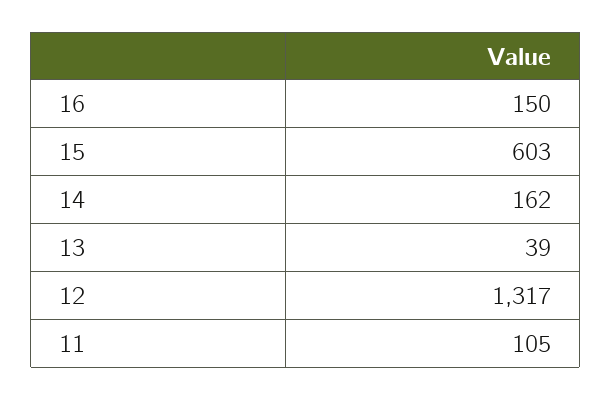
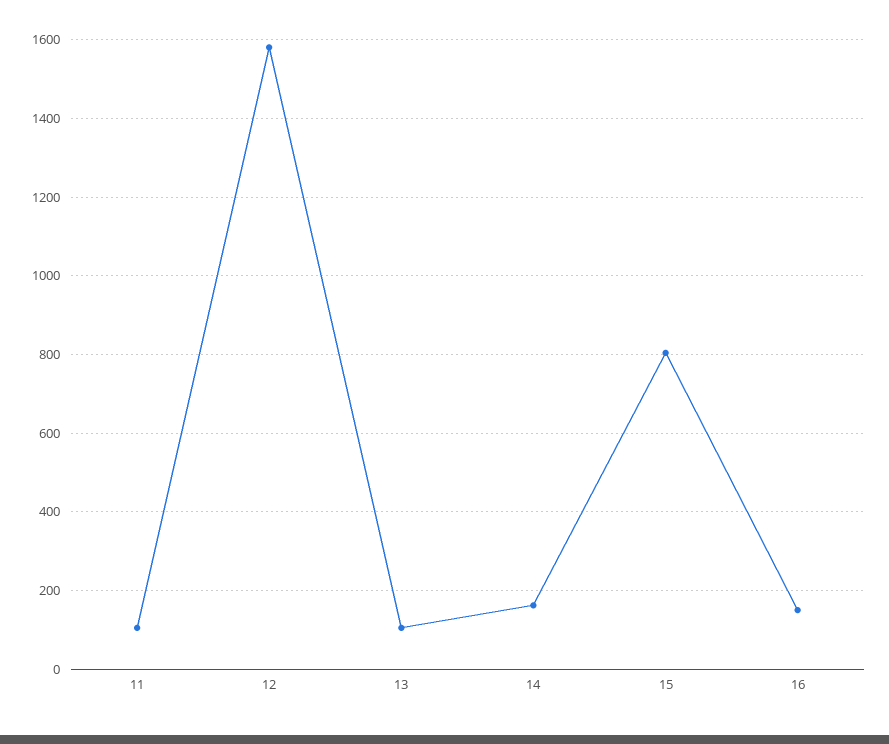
  {
    "16": 150,
-   "15": 603,
+   "15": 800,
    "14": 162,
-   "13": 39,
+   "13": 100,
-   "12": 1317,
+   "12": 1580,
    "11": 105
  }

